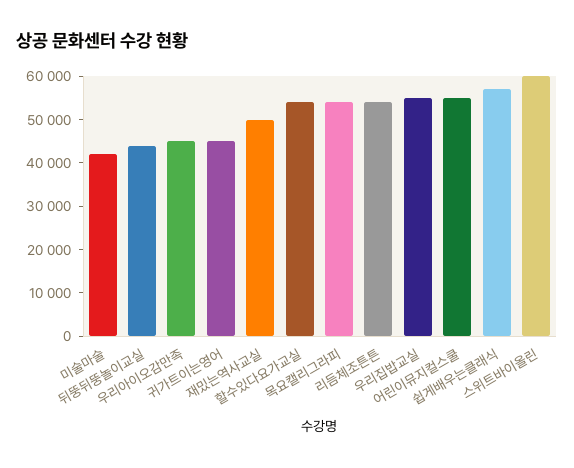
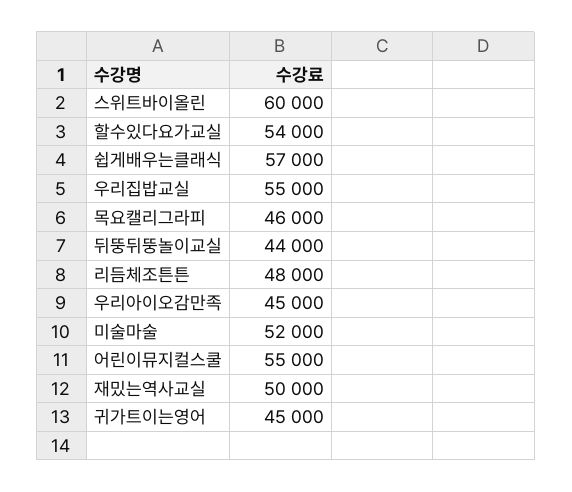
  {
-   "미술마술": 42000,
+   "미술마술": 52000,
    "뒤뚱뒤뚱놀이교실": 44000,
    "우리아이오감만족": 45000,
    "귀가트이는영어": 45000,
    "재밌는역사교실": 50000,
    "할수있다요가교실": 54000,
-   "목요캘리그라피": 54000,
+   "목요캘리그라피": 46000,
-   "리듬체조튼튼": 54000,
+   "리듬체조튼튼": 48000,
    "우리집밥교실": 55000,
    "어린이뮤지컬스쿨": 55000,
    "쉽게배우는클래식": 57000,
    "스위트바이올린": 60000
  }

